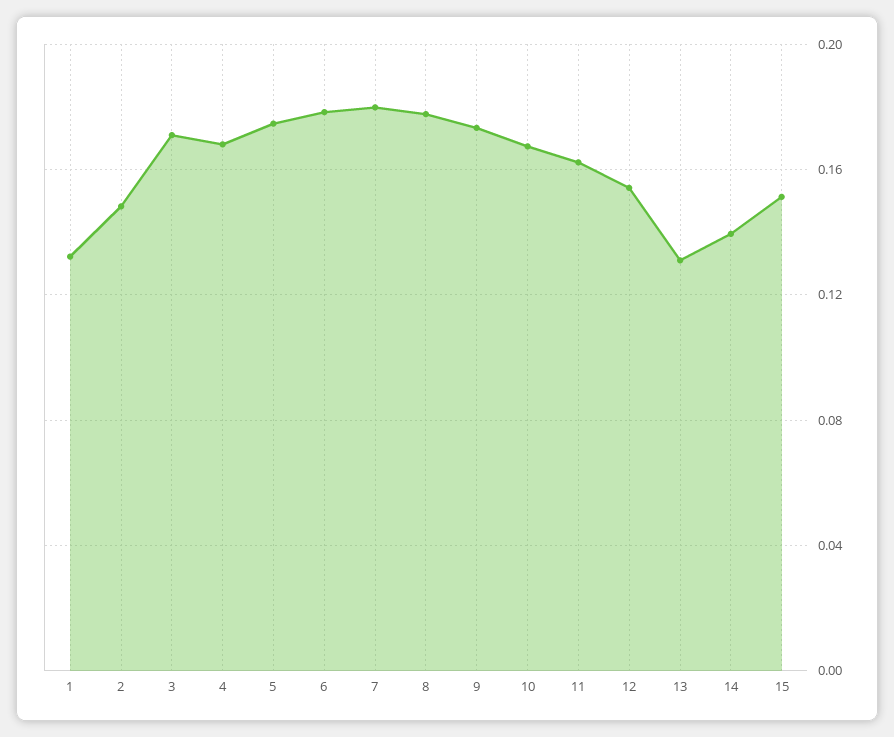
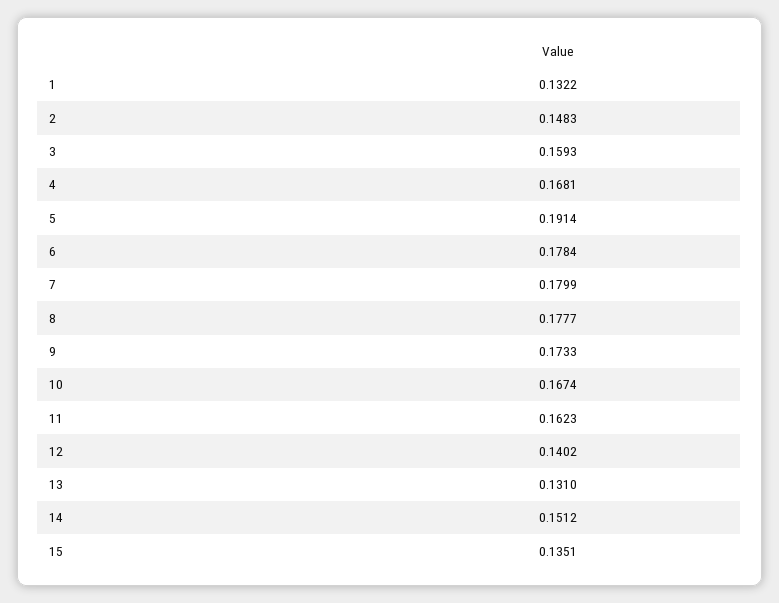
  {
    "1": 0.1322,
    "2": 0.1483,
-   "3": 0.17,
+   "3": 0.1593,
    "4": 0.1681,
-   "5": 0.175,
+   "5": 0.1914,
    "6": 0.1784,
    "7": 0.1799,
    "8": 0.1777,
    "9": 0.1733,
    "10": 0.1674,
    "11": 0.1623,
-   "12": 0.155,
+   "12": 0.1402,
    "13": 0.131,
-   "14": 0.14,
+   "14": 0.1512,
-   "15": 0.15
+   "15": 0.1351
  }

